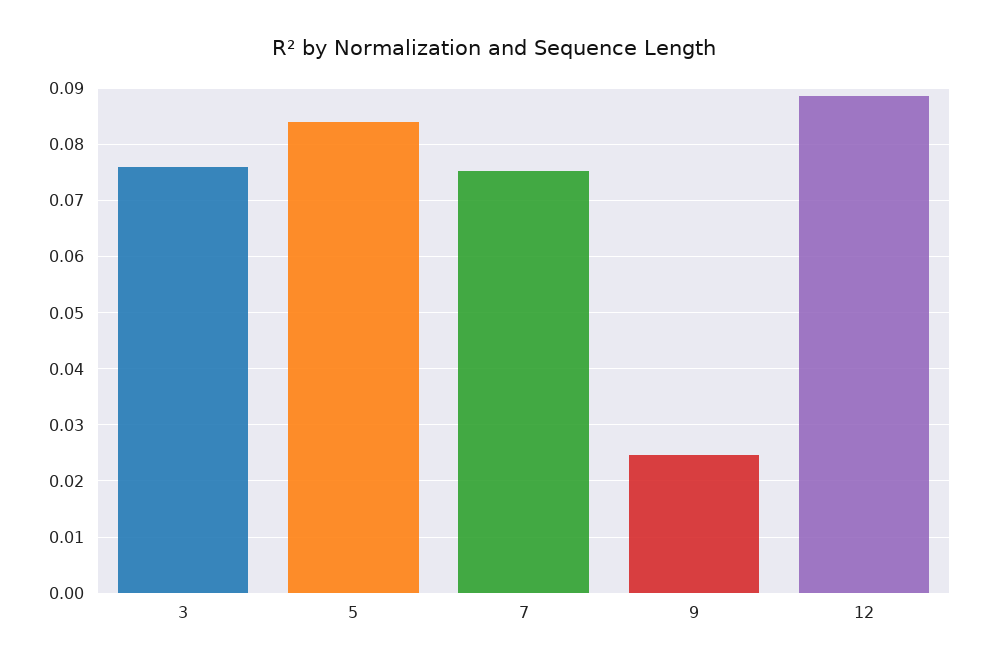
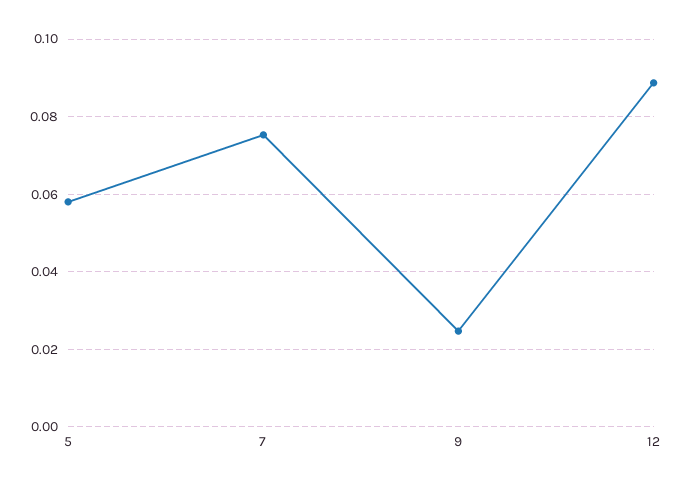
  {
-   "3": 0.076,
-   "5": 0.084,
+   "5": 0.058,
    "7": 0.076,
    "9": 0.024,
    "12": 0.088
  }

